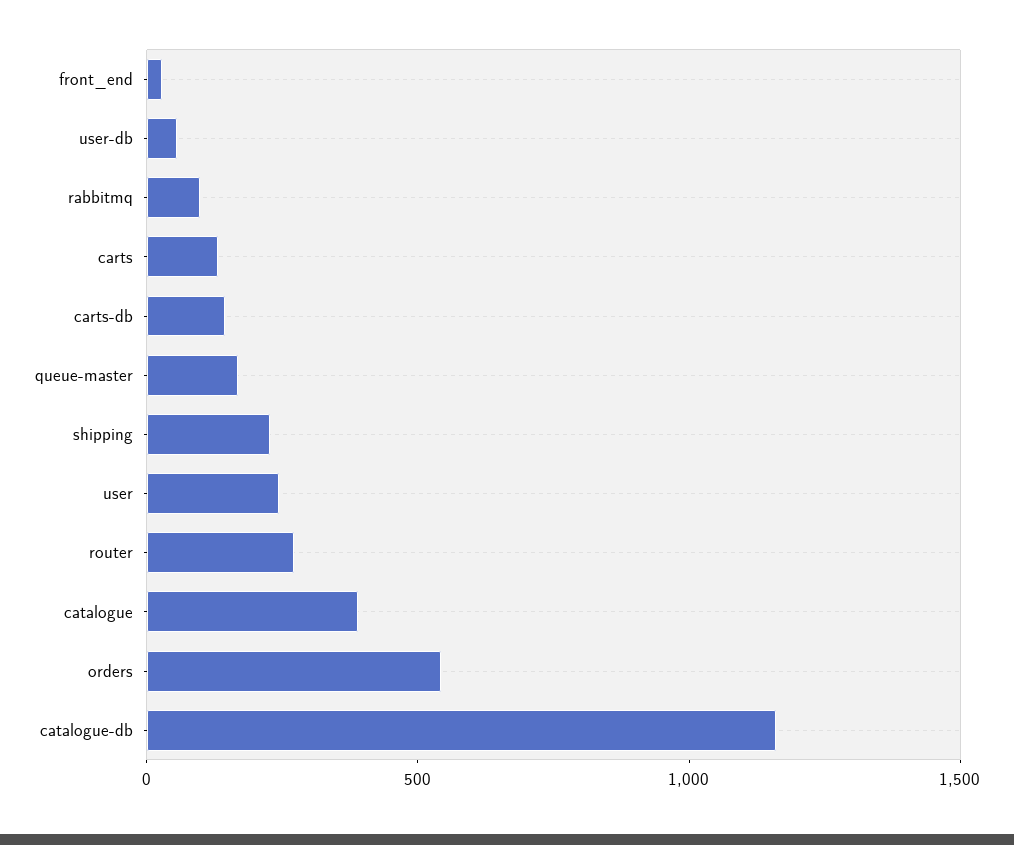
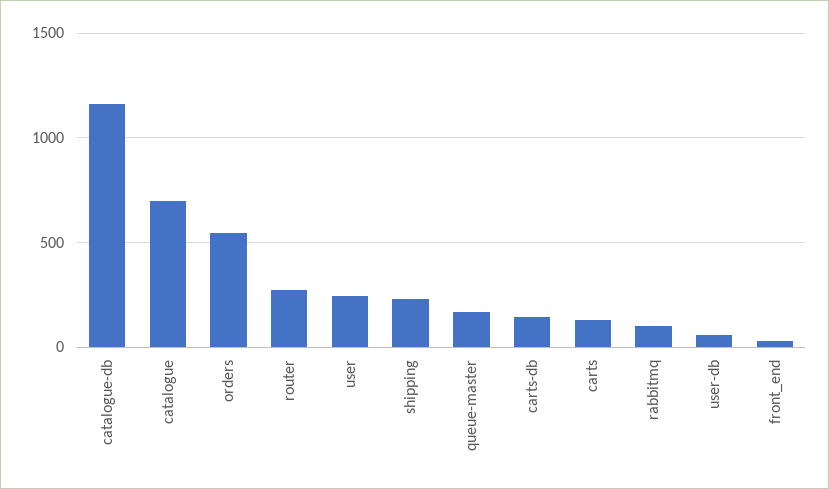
  {
    "front_end": 50,
    "user-db": 50,
    "rabbitmq": 100,
    "carts": 150,
    "carts-db": 150,
    "queue-master": 150,
    "shipping": 250,
    "user": 250,
    "router": 250,
-   "catalogue": 400,
+   "catalogue": 700,
    "orders": 550,
    "catalogue-db": 1150
  }

